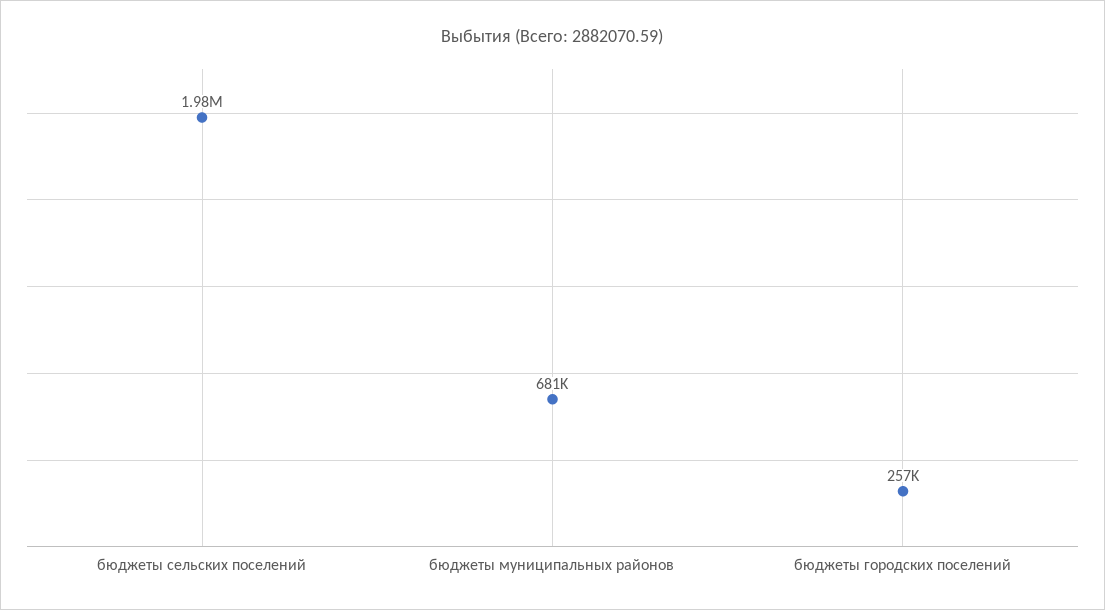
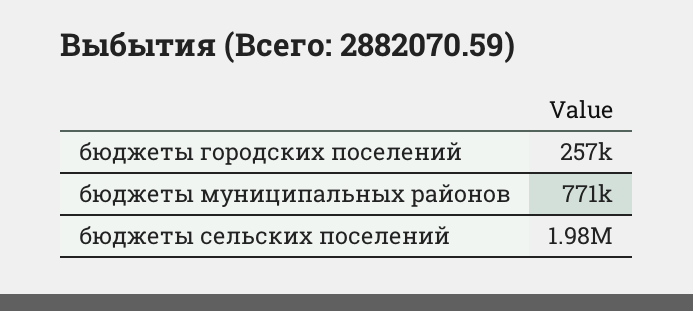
  {
    "бюджеты сельских поселений": 1980000,
-   "бюджеты муниципальных районов": 681000,
+   "бюджеты муниципальных районов": 771000,
    "бюджеты городских поселений": 257000
  }

